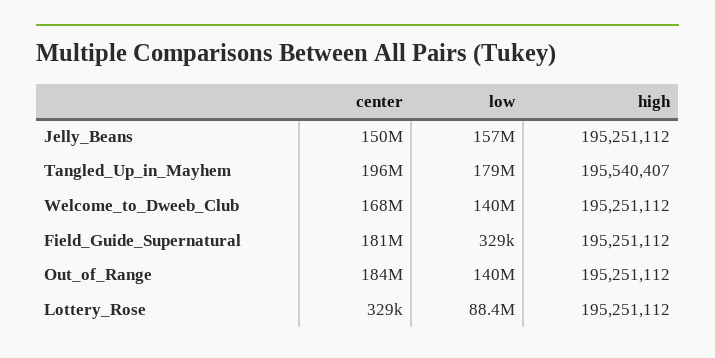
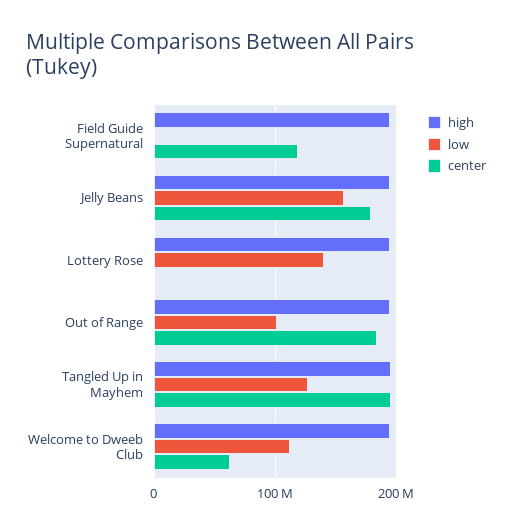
  {
    "center": {
-     "Jelly_Beans": 150000000,
+     "Jelly_Beans": 180000000,
      "Tangled_Up_in_Mayhem": 196000000,
-     "Welcome_to_Dweeb_Club": 168000000,
+     "Welcome_to_Dweeb_Club": 60000000,
-     "Field_Guide_Supernatural": 181000000,
+     "Field_Guide_Supernatural": 120000000,
      "Out_of_Range": 184000000,
      "Lottery_Rose": 329000
    },
    "low": {
      "Jelly_Beans": 157000000,
-     "Tangled_Up_in_Mayhem": 179000000,
+     "Tangled_Up_in_Mayhem": 130000000,
-     "Welcome_to_Dweeb_Club": 140000000,
+     "Welcome_to_Dweeb_Club": 110000000,
      "Field_Guide_Supernatural": 329000,
-     "Out_of_Range": 140000000,
+     "Out_of_Range": 100000000,
-     "Lottery_Rose": 88400000
+     "Lottery_Rose": 140000000
    },
    "high": {
      "Jelly_Beans": 195251112,
      "Tangled_Up_in_Mayhem": 195540407,
      "Welcome_to_Dweeb_Club": 195251112,
      "Field_Guide_Supernatural": 195251112,
      "Out_of_Range": 195251112,
      "Lottery_Rose": 195251112
    }
  }

